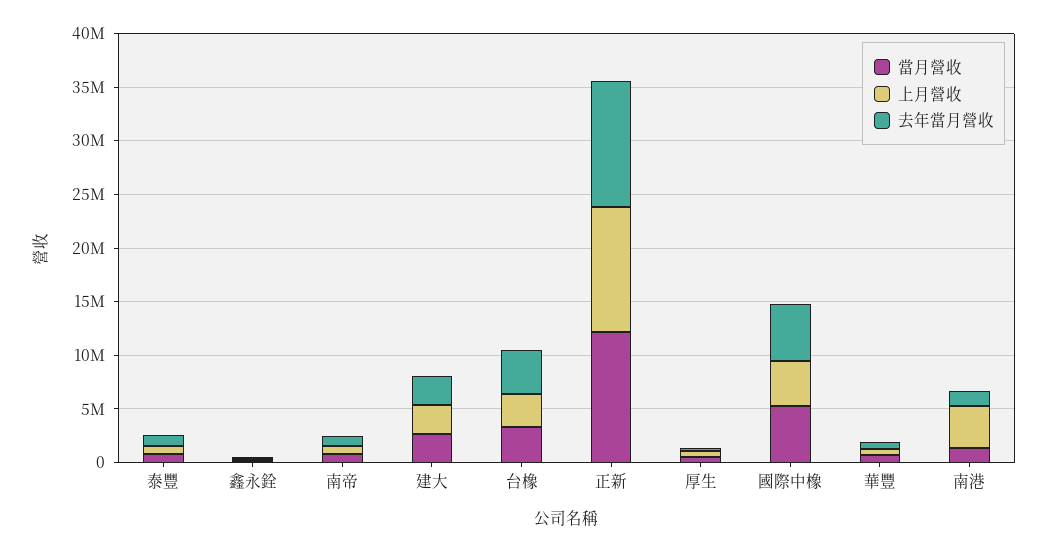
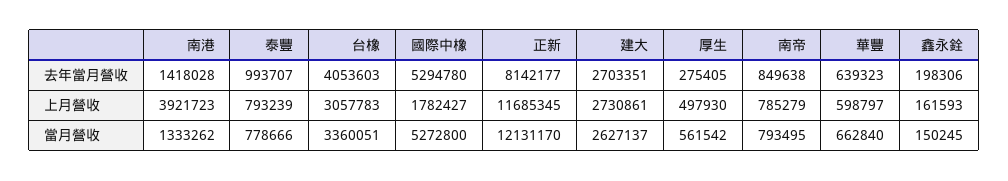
  {
    "當月營收": {
      "泰豐": 778666,
      "鑫永銓": 150245,
      "南帝": 793495,
      "建大": 2627137,
      "台橡": 3360051,
      "正新": 12131170,
      "厚生": 561542,
      "國際中橡": 5272800,
      "華豐": 662840,
      "南港": 1333262
    },
    "上月營收": {
      "泰豐": 793239,
      "鑫永銓": 161593,
      "南帝": 785279,
      "建大": 2730861,
      "台橡": 3057783,
      "正新": 11685345,
      "厚生": 497930,
-     "國際中橡": 4000000,
+     "國際中橡": 1782427,
      "華豐": 598797,
      "南港": 3921723
    },
    "去年當月營收": {
      "泰豐": 993707,
      "鑫永銓": 198306,
      "南帝": 849638,
      "建大": 2703351,
      "台橡": 4053603,
-     "正新": 12000000,
+     "正新": 8142177,
      "厚生": 275405,
      "國際中橡": 5294780,
      "華豐": 639323,
      "南港": 1418028
    }
  }

